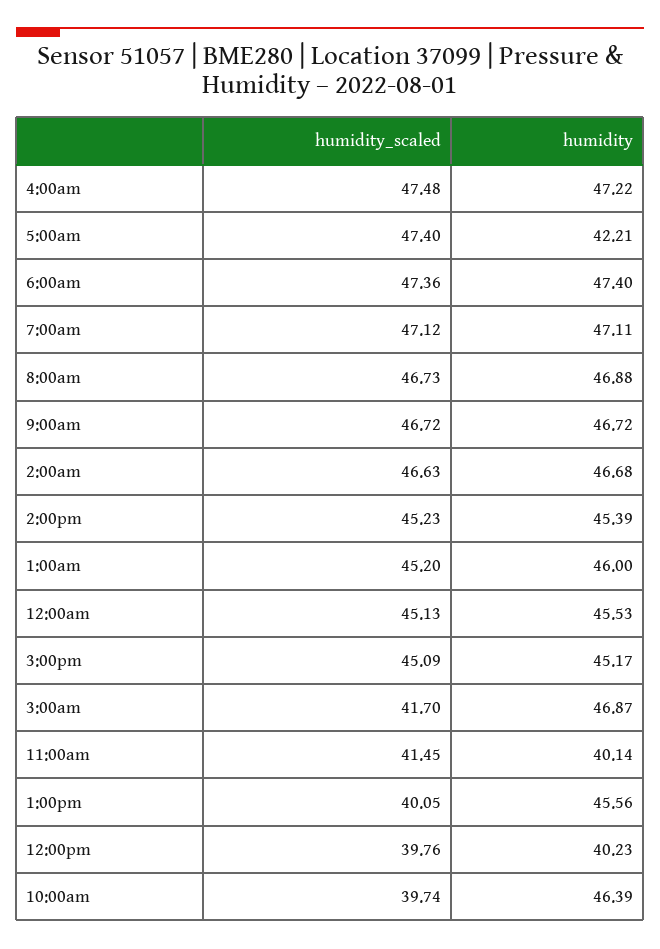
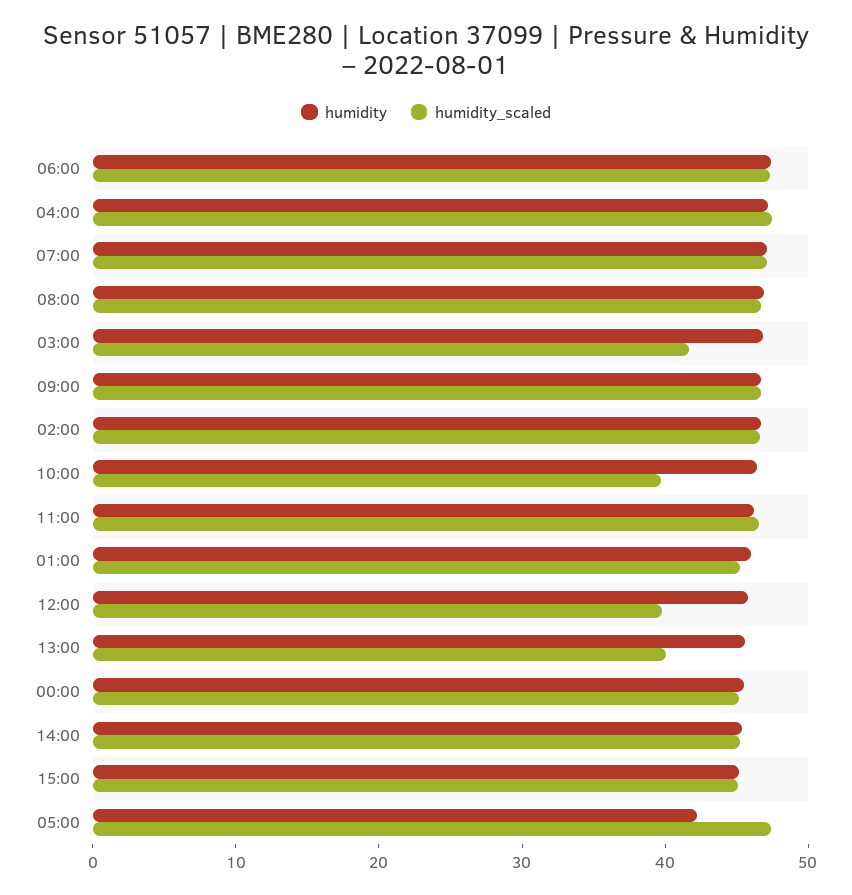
  {
    "humidity_scaled": {
      "4:00am": 47.48,
      "5:00am": 47.4,
      "6:00am": 47.36,
      "7:00am": 47.12,
      "8:00am": 46.73,
      "9:00am": 46.72,
      "2:00am": 46.63,
      "2:00pm": 45.23,
      "1:00am": 45.2,
      "12:00am": 45.13,
      "3:00pm": 45.09,
      "3:00am": 41.7,
-     "11:00am": 41.45,
+     "11:00am": 46,
      "1:00pm": 40.05,
      "12:00pm": 39.76,
      "10:00am": 39.74
    },
    "humidity": {
      "4:00am": 47.22,
      "5:00am": 42.21,
      "6:00am": 47.4,
      "7:00am": 47.11,
      "8:00am": 46.88,
      "9:00am": 46.72,
      "2:00am": 46.68,
      "2:00pm": 45.39,
      "1:00am": 46,
      "12:00am": 45.53,
      "3:00pm": 45.17,
      "3:00am": 46.87,
-     "11:00am": 40.14,
+     "11:00am": 46,
      "1:00pm": 45.56,
-     "12:00pm": 40.23,
+     "12:00pm": 46,
      "10:00am": 46.39
    }
  }

